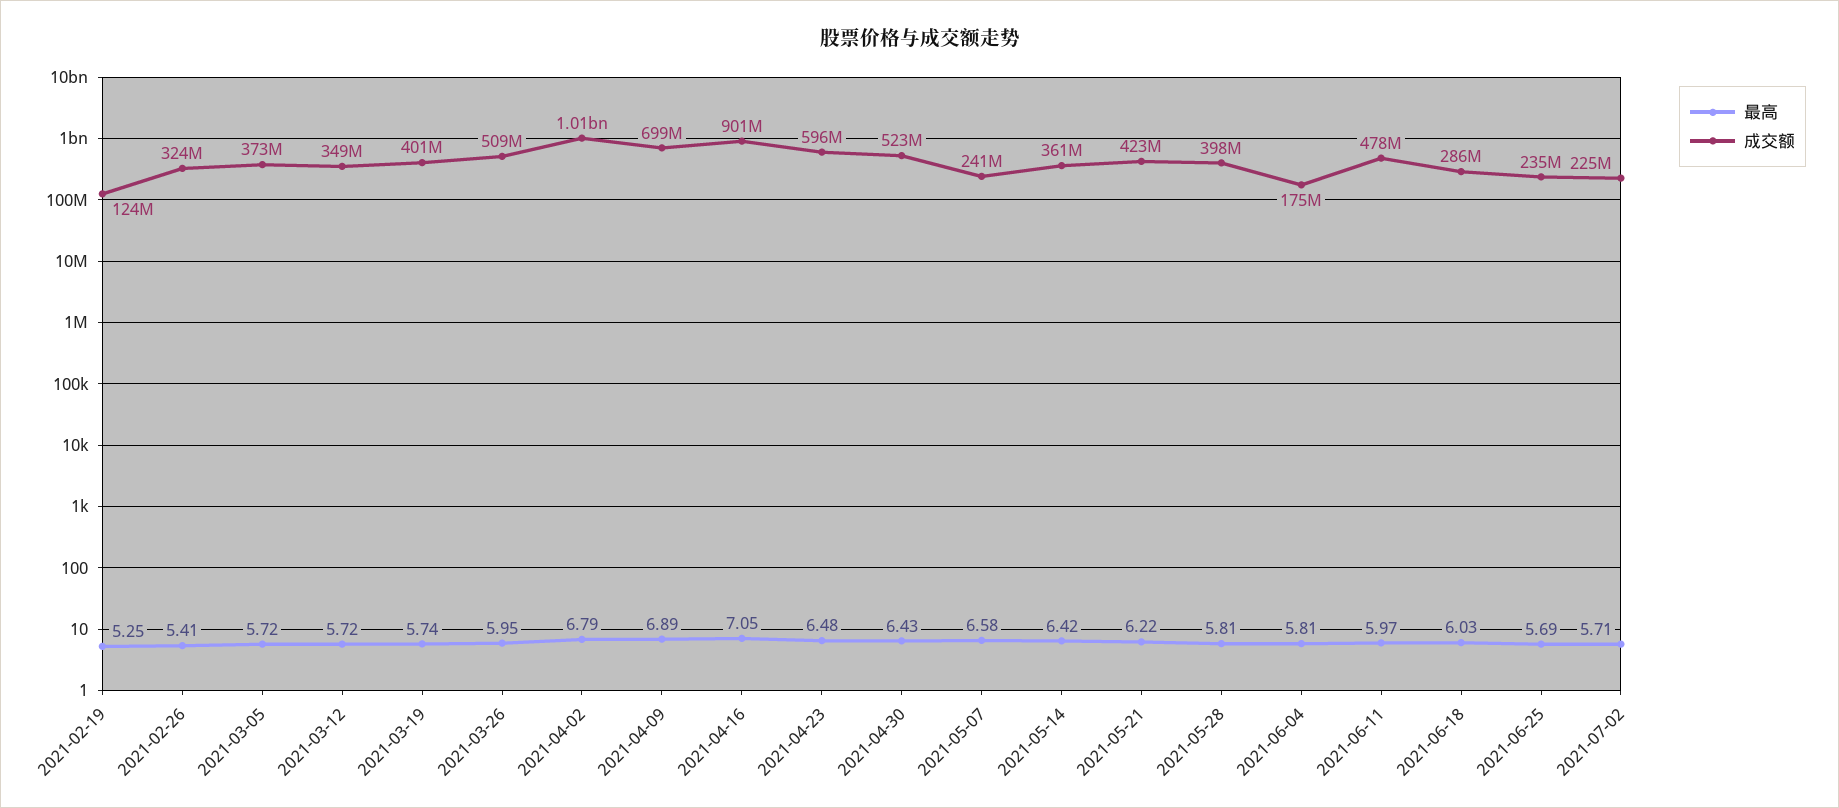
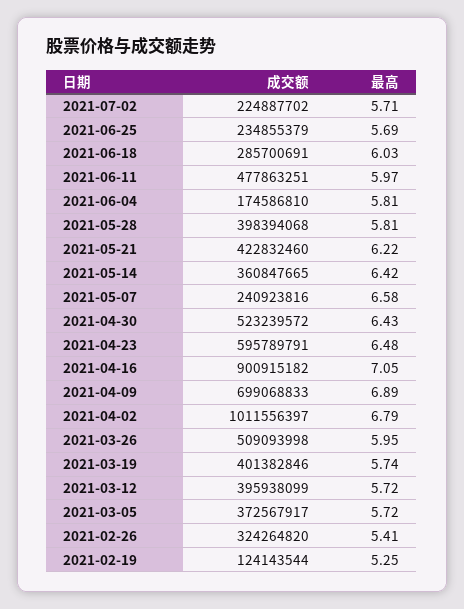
  {
    "最高": {
      "2021-02-19": 5.25,
      "2021-02-26": 5.41,
      "2021-03-05": 5.72,
      "2021-03-12": 5.72,
      "2021-03-19": 5.74,
      "2021-03-26": 5.95,
      "2021-04-02": 6.79,
      "2021-04-09": 6.89,
      "2021-04-16": 7.05,
      "2021-04-23": 6.48,
      "2021-04-30": 6.43,
      "2021-05-07": 6.58,
      "2021-05-14": 6.42,
      "2021-05-21": 6.22,
      "2021-05-28": 5.81,
      "2021-06-04": 5.81,
      "2021-06-11": 5.97,
      "2021-06-18": 6.03,
      "2021-06-25": 5.69,
      "2021-07-02": 5.71
    },
    "成交额": {
      "2021-02-19": 124143544,
      "2021-02-26": 324264820,
      "2021-03-05": 372567917,
-     "2021-03-12": 349000000,
+     "2021-03-12": 395938099,
      "2021-03-19": 401382846,
      "2021-03-26": 509093998,
      "2021-04-02": 1011556397,
      "2021-04-09": 699068833,
      "2021-04-16": 900915182,
      "2021-04-23": 595789791,
      "2021-04-30": 523239572,
      "2021-05-07": 240923816,
      "2021-05-14": 360847665,
      "2021-05-21": 422832460,
      "2021-05-28": 398394068,
      "2021-06-04": 174586810,
      "2021-06-11": 477863251,
      "2021-06-18": 285700691,
      "2021-06-25": 234855379,
      "2021-07-02": 224887702
    }
  }

